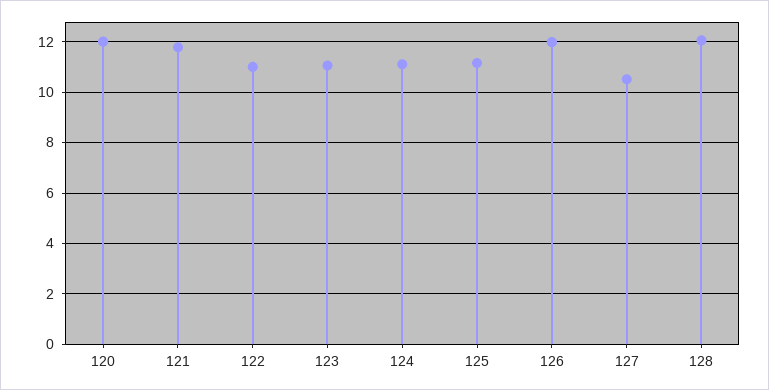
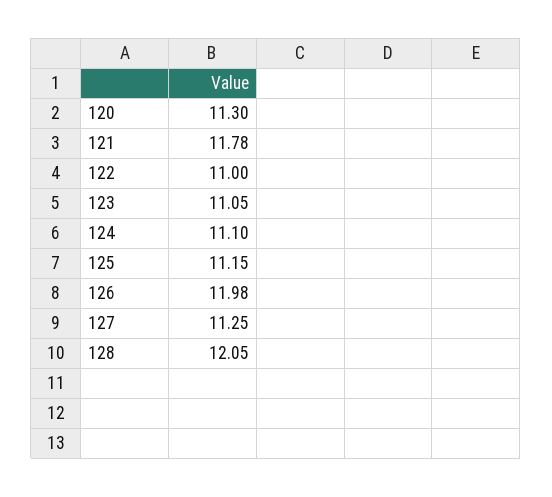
  {
-   "120": 12,
+   "120": 11.3,
    "121": 11.78,
    "122": 11,
    "123": 11.05,
    "124": 11.1,
    "125": 11.15,
    "126": 11.98,
-   "127": 10.5,
+   "127": 11.25,
    "128": 12.05
  }

